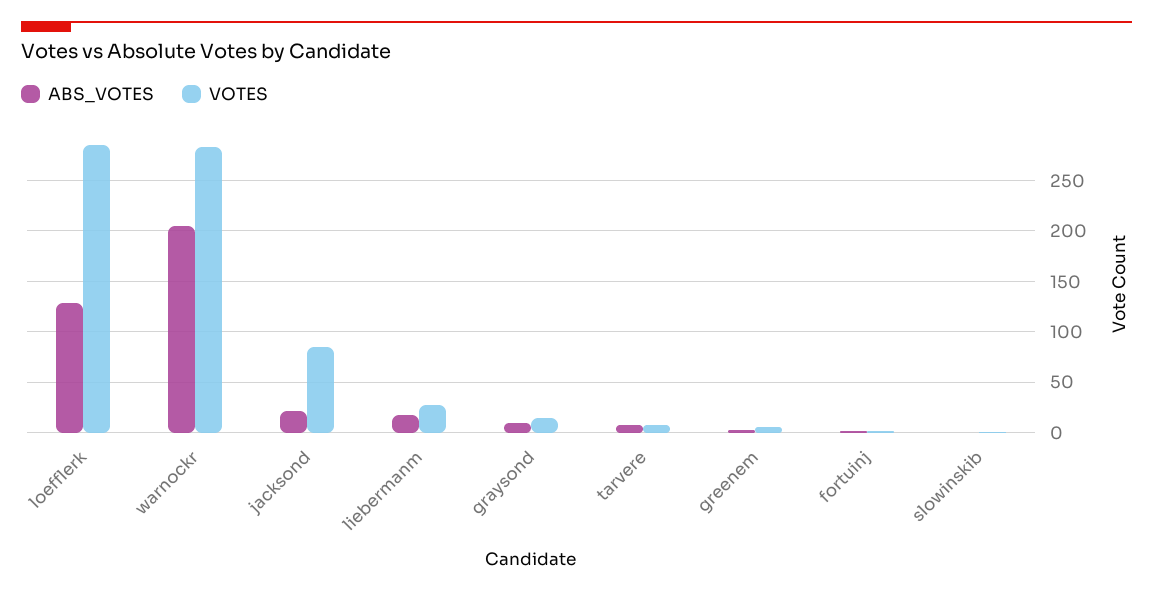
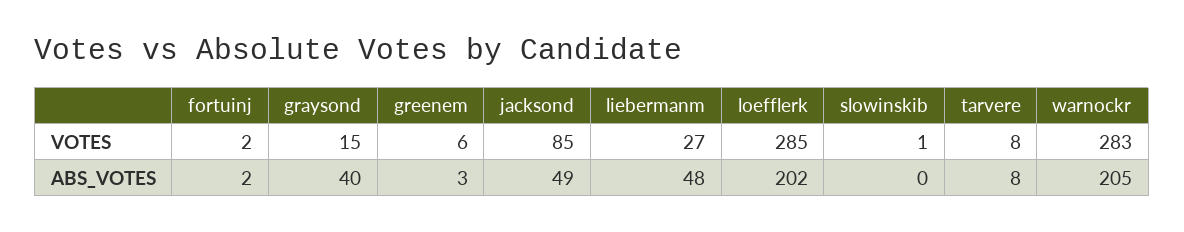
  {
    "ABS_VOTES": {
-     "loefflerk": 130,
+     "loefflerk": 202,
      "warnockr": 205,
-     "jacksond": 20,
+     "jacksond": 49,
-     "liebermanm": 20,
+     "liebermanm": 48,
-     "graysond": 10,
+     "graysond": 40,
      "tarvere": 8,
      "greenem": 3,
      "fortuinj": 2,
      "slowinskib": 0
    },
    "VOTES": {
      "loefflerk": 285,
      "warnockr": 283,
      "jacksond": 85,
      "liebermanm": 27,
      "graysond": 15,
      "tarvere": 8,
      "greenem": 6,
      "fortuinj": 2,
      "slowinskib": 1
    }
  }

